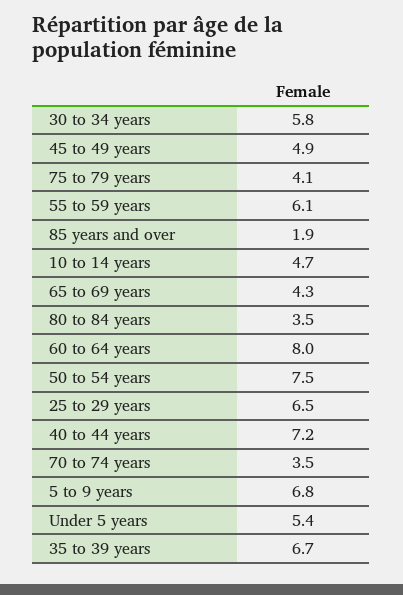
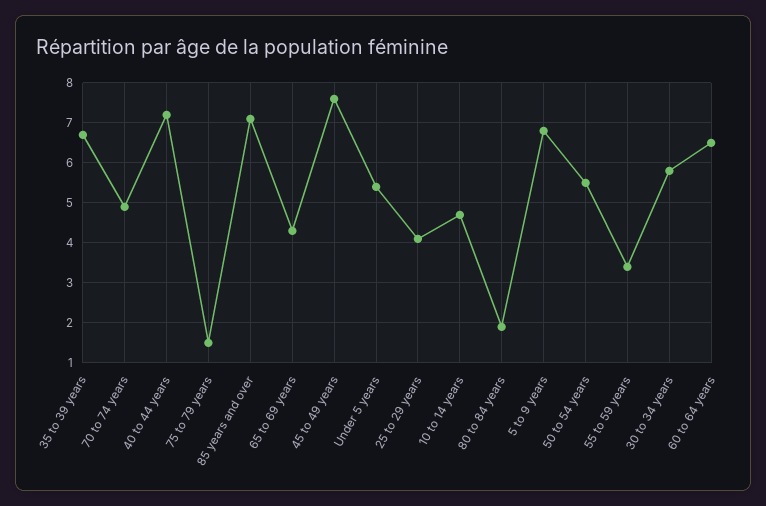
  {
    "30 to 34 years": 5.8,
-   "45 to 49 years": 4.9,
+   "45 to 49 years": 7.5,
-   "75 to 79 years": 4.1,
+   "75 to 79 years": 1.5,
-   "55 to 59 years": 6.1,
+   "55 to 59 years": 3.5,
-   "85 years and over": 1.9,
+   "85 years and over": 7,
    "10 to 14 years": 4.7,
    "65 to 69 years": 4.3,
-   "80 to 84 years": 3.5,
+   "80 to 84 years": 2,
-   "60 to 64 years": 8,
+   "60 to 64 years": 6.5,
-   "50 to 54 years": 7.5,
+   "50 to 54 years": 5.5,
-   "25 to 29 years": 6.5,
+   "25 to 29 years": 4,
    "40 to 44 years": 7.2,
-   "70 to 74 years": 3.5,
+   "70 to 74 years": 5,
    "5 to 9 years": 6.8,
    "Under 5 years": 5.4,
    "35 to 39 years": 6.7
  }

